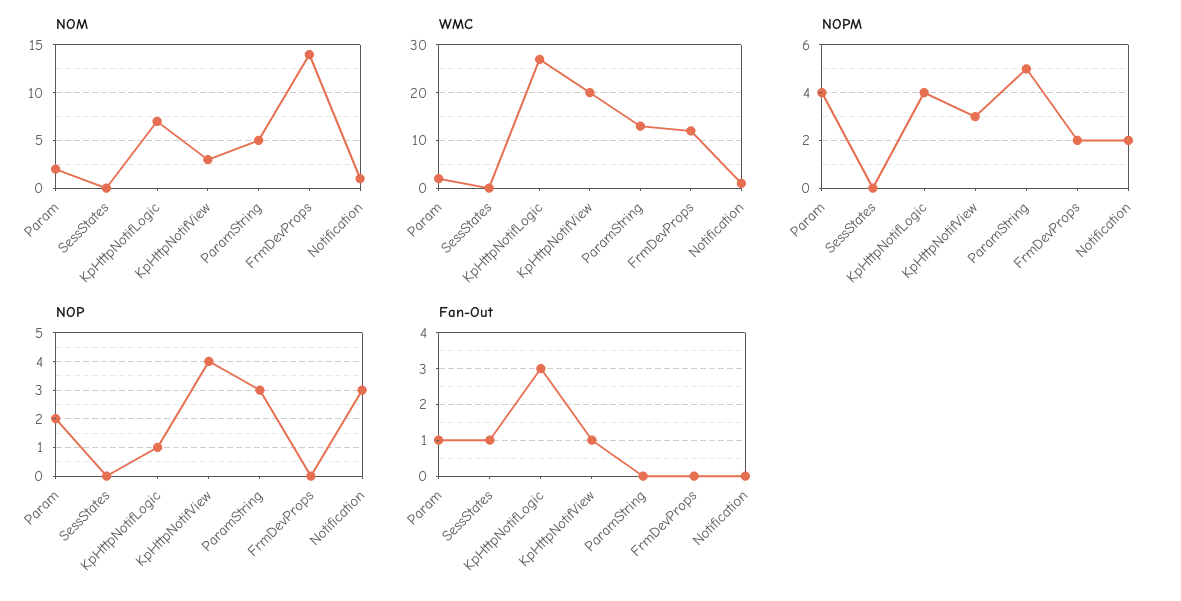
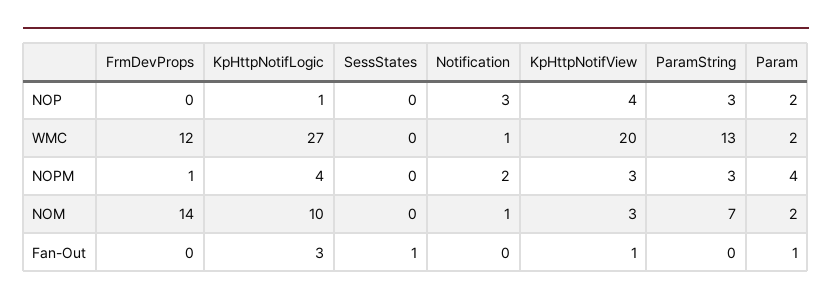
  {
    "NOM": {
      "Param": 2,
      "SessStates": 0,
-     "KpHttpNotifLogic": 7,
+     "KpHttpNotifLogic": 10,
      "KpHttpNotifView": 3,
-     "ParamString": 5,
+     "ParamString": 7,
      "FrmDevProps": 14,
      "Notification": 1
    },
    "WMC": {
      "Param": 2,
      "SessStates": 0,
      "KpHttpNotifLogic": 27,
      "KpHttpNotifView": 20,
      "ParamString": 13,
      "FrmDevProps": 12,
      "Notification": 1
    },
    "NOPM": {
      "Param": 4,
      "SessStates": 0,
      "KpHttpNotifLogic": 4,
      "KpHttpNotifView": 3,
-     "ParamString": 5,
+     "ParamString": 3,
-     "FrmDevProps": 2,
+     "FrmDevProps": 1,
      "Notification": 2
    },
    "NOP": {
      "Param": 2,
      "SessStates": 0,
      "KpHttpNotifLogic": 1,
      "KpHttpNotifView": 4,
      "ParamString": 3,
      "FrmDevProps": 0,
      "Notification": 3
    },
    "Fan-Out": {
      "Param": 1,
      "SessStates": 1,
      "KpHttpNotifLogic": 3,
      "KpHttpNotifView": 1,
      "ParamString": 0,
      "FrmDevProps": 0,
      "Notification": 0
    }
  }

